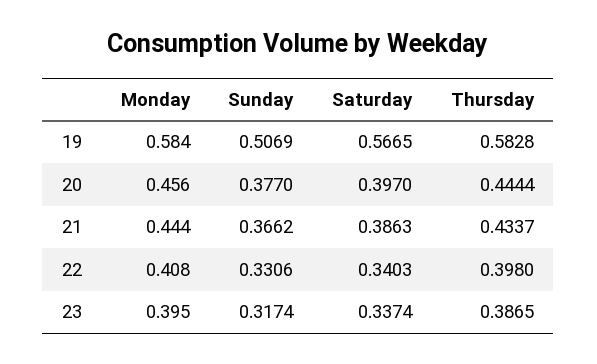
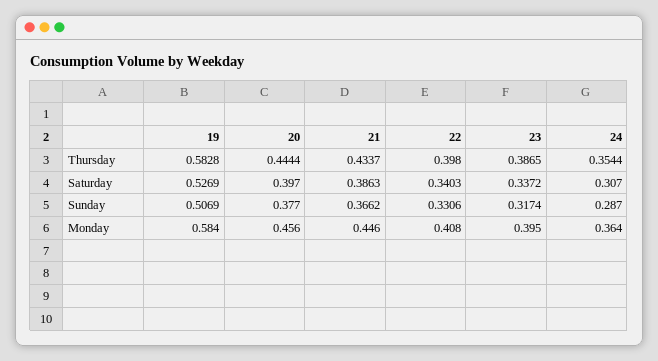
  {
    "Monday": {
      "19": 0.584,
      "20": 0.456,
-     "21": 0.444,
+     "21": 0.446,
      "22": 0.408,
-     "23": 0.395
+     "23": 0.395,
+     "24": 0.364
    },
    "Sunday": {
      "19": 0.5069,
      "20": 0.377,
      "21": 0.3662,
      "22": 0.3306,
-     "23": 0.3174
+     "23": 0.3174,
+     "24": 0.287
    },
    "Saturday": {
-     "19": 0.5665,
+     "19": 0.5269,
      "20": 0.397,
      "21": 0.3863,
      "22": 0.3403,
-     "23": 0.3374
+     "23": 0.3372,
+     "24": 0.307
    },
    "Thursday": {
      "19": 0.5828,
      "20": 0.4444,
      "21": 0.4337,
      "22": 0.398,
-     "23": 0.3865
+     "23": 0.3865,
+     "24": 0.3544
    }
  }

